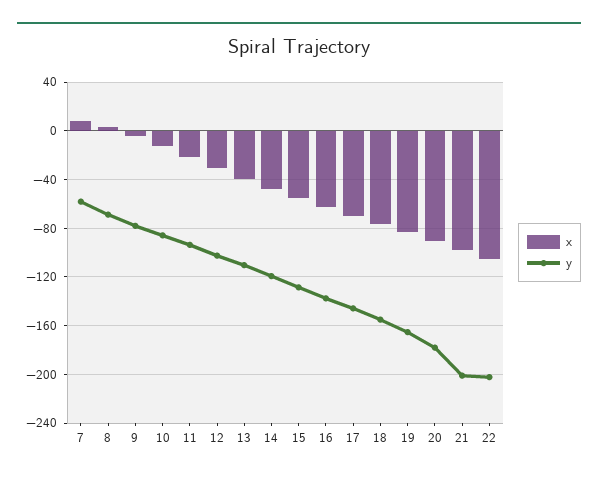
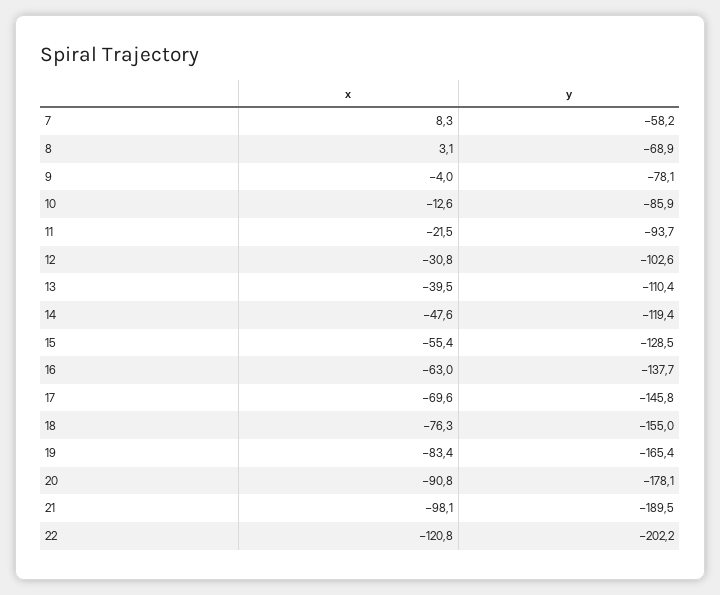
  {
    "x": {
      "7": 8.3,
      "8": 3.1,
      "9": -4,
      "10": -12.6,
      "11": -21.5,
      "12": -30.8,
      "13": -39.5,
      "14": -47.6,
      "15": -55.4,
      "16": -63,
      "17": -69.6,
      "18": -76.3,
      "19": -83.4,
      "20": -90.8,
      "21": -98.1,
-     "22": -105
+     "22": -120.8
    },
    "y": {
      "7": -58.2,
      "8": -68.9,
      "9": -78.1,
      "10": -85.9,
      "11": -93.7,
      "12": -102.6,
      "13": -110.4,
      "14": -119.4,
      "15": -128.5,
      "16": -137.7,
      "17": -145.8,
      "18": -155,
      "19": -165.4,
      "20": -178.1,
-     "21": -200,
+     "21": -189.5,
      "22": -202.2
    }
  }

